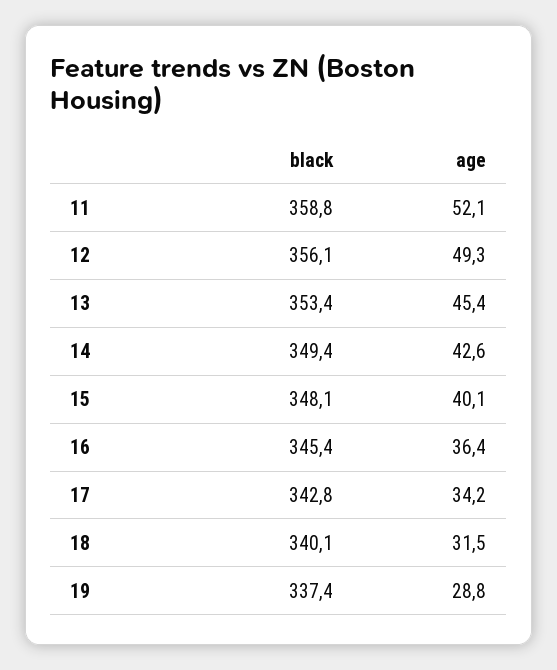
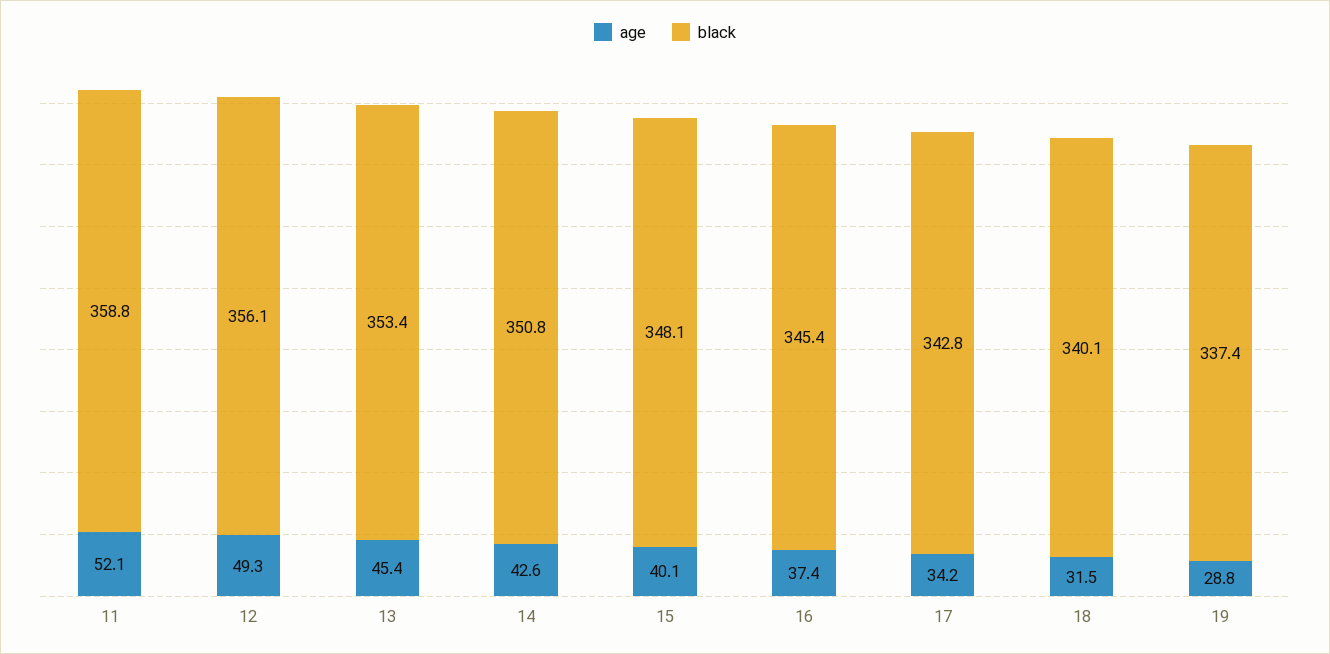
  {
    "black": {
      "11": 358.8,
      "12": 356.1,
      "13": 353.4,
-     "14": 349.4,
+     "14": 350.8,
      "15": 348.1,
      "16": 345.4,
      "17": 342.8,
      "18": 340.1,
      "19": 337.4
    },
    "age": {
      "11": 52.1,
      "12": 49.3,
      "13": 45.4,
      "14": 42.6,
      "15": 40.1,
-     "16": 36.4,
+     "16": 37.4,
      "17": 34.2,
      "18": 31.5,
      "19": 28.8
    }
  }

